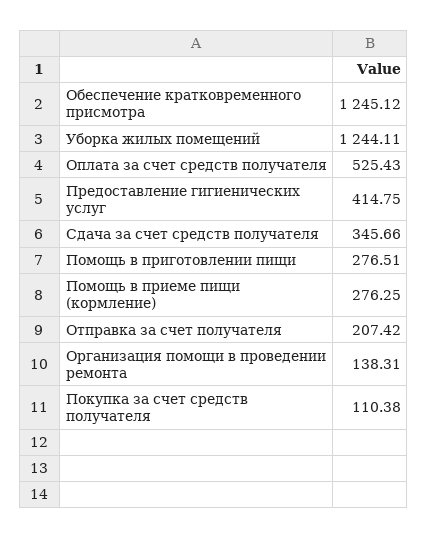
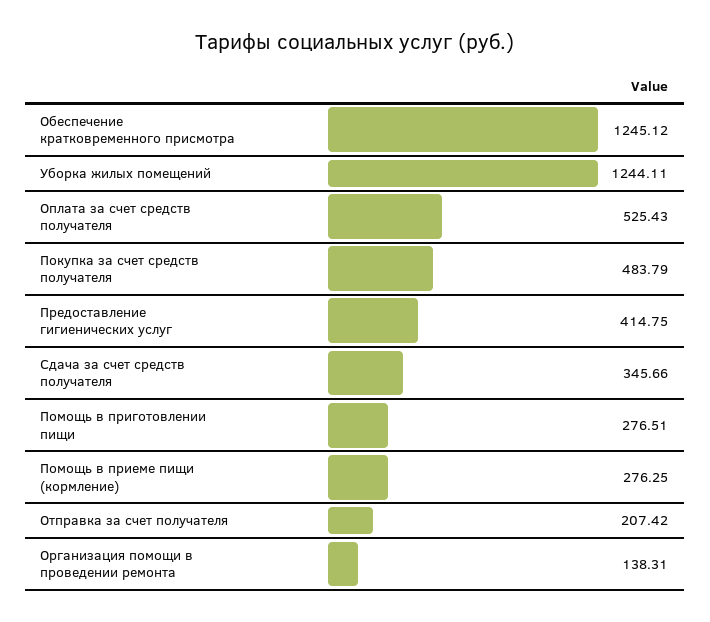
  {
    "Обеспечение кратковременного присмотра": 1245.12,
    "Уборка жилых помещений": 1244.11,
    "Оплата за счет средств получателя": 525.43,
    "Предоставление гигиенических услуг": 414.75,
    "Сдача за счет средств получателя": 345.66,
    "Помощь в приготовлении пищи": 276.51,
    "Помощь в приеме пищи (кормление)": 276.25,
    "Отправка за счет получателя": 207.42,
    "Организация помощи в проведении ремонта": 138.31,
-   "Покупка за счет средств получателя": 110.38
+   "Покупка за счет средств получателя": 483.79
  }

